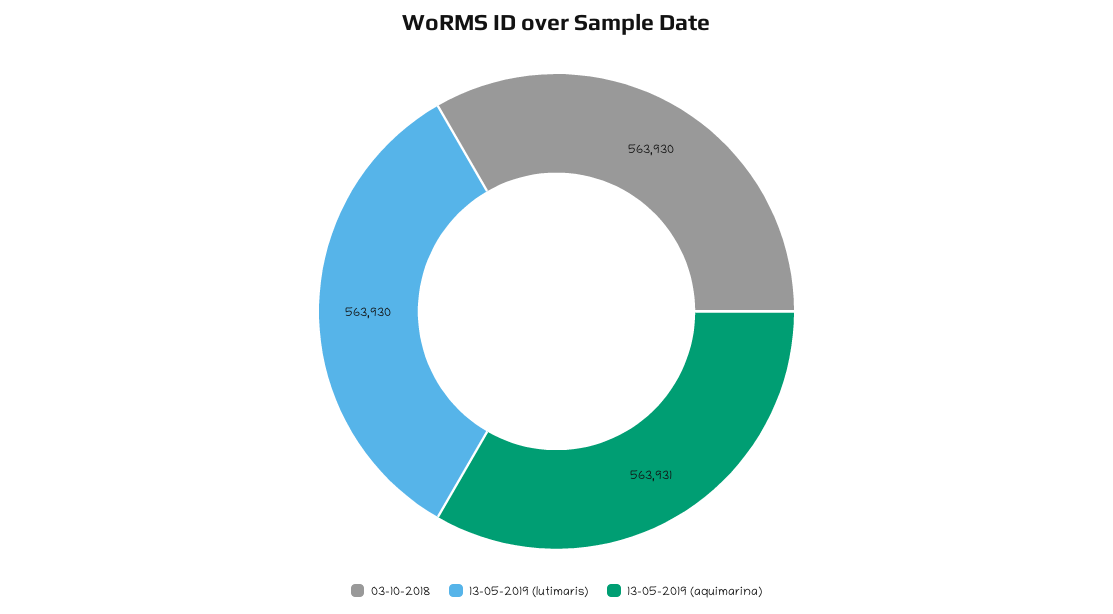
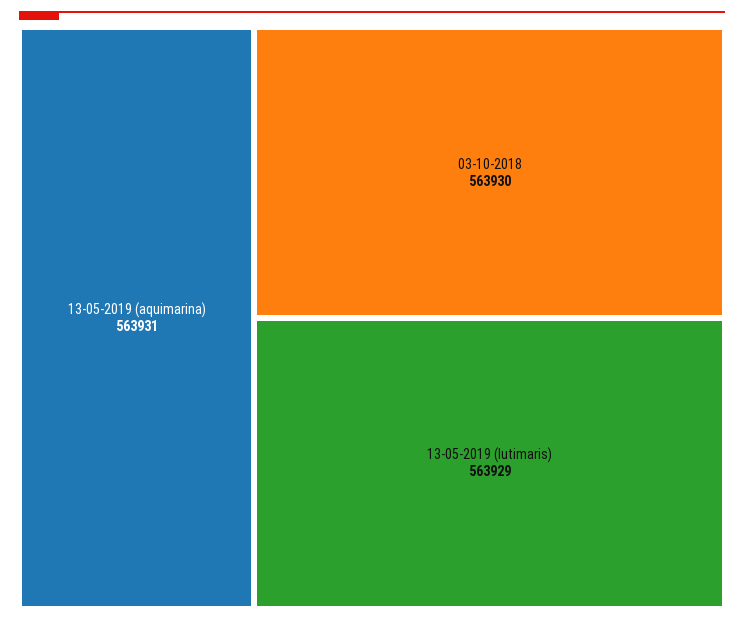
  {
    "03-10-2018": 563930,
-   "13-05-2019 (lutimaris)": 563930,
+   "13-05-2019 (lutimaris)": 563929,
    "13-05-2019 (aquimarina)": 563931
  }

